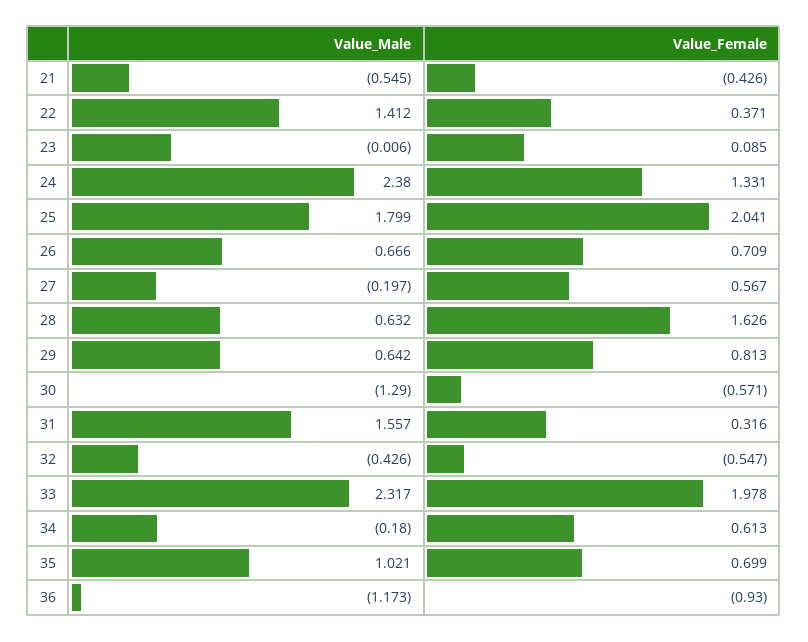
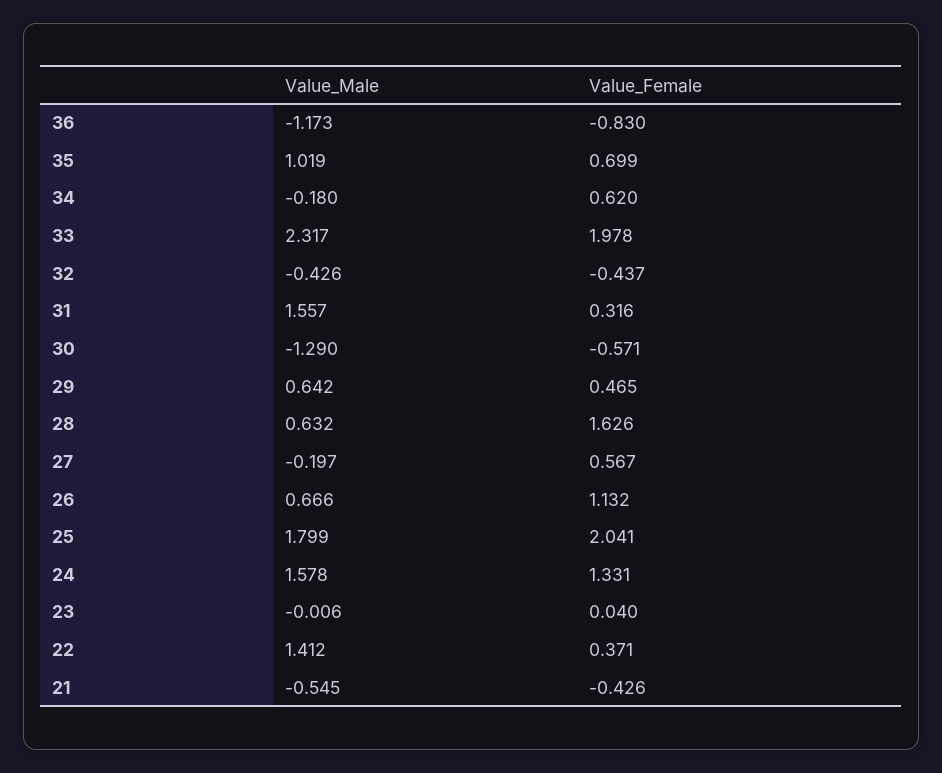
  {
    "Value_Male": {
      "21": -0.545,
      "22": 1.412,
      "23": -0.006,
-     "24": 2.38,
+     "24": 1.578,
      "25": 1.799,
      "26": 0.666,
      "27": -0.197,
      "28": 0.632,
      "29": 0.642,
      "30": -1.29,
      "31": 1.557,
      "32": -0.426,
      "33": 2.317,
      "34": -0.18,
-     "35": 1.021,
+     "35": 1.019,
      "36": -1.173
    },
    "Value_Female": {
      "21": -0.426,
      "22": 0.371,
-     "23": 0.085,
+     "23": 0.04,
      "24": 1.331,
      "25": 2.041,
-     "26": 0.709,
+     "26": 1.132,
      "27": 0.567,
      "28": 1.626,
-     "29": 0.813,
+     "29": 0.465,
      "30": -0.571,
      "31": 0.316,
-     "32": -0.547,
+     "32": -0.437,
      "33": 1.978,
-     "34": 0.613,
+     "34": 0.62,
      "35": 0.699,
-     "36": -0.93
+     "36": -0.83
    }
  }

